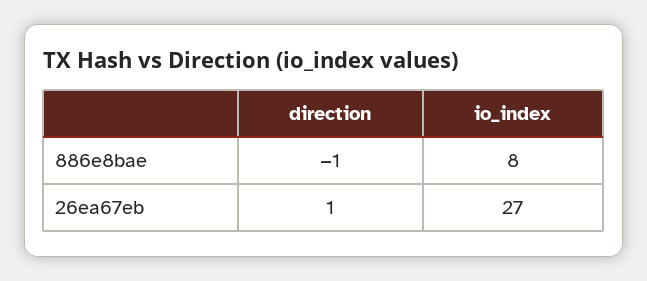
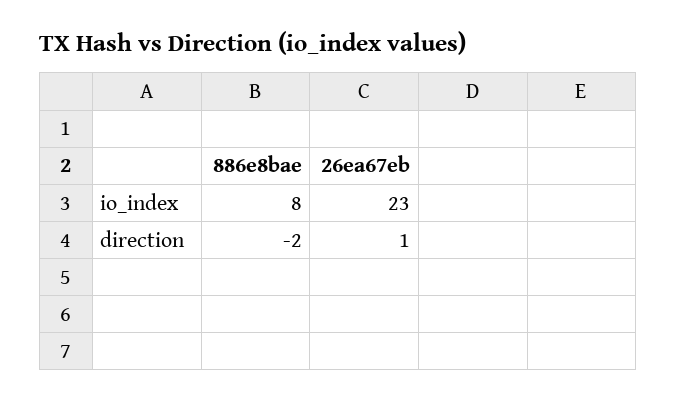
  {
    "direction": {
-     "886e8bae": -1,
+     "886e8bae": -2,
      "26ea67eb": 1
    },
    "io_index": {
      "886e8bae": 8,
-     "26ea67eb": 27
+     "26ea67eb": 23
    }
  }

